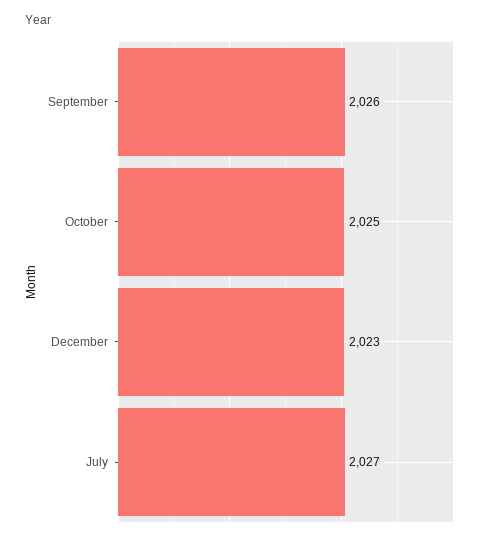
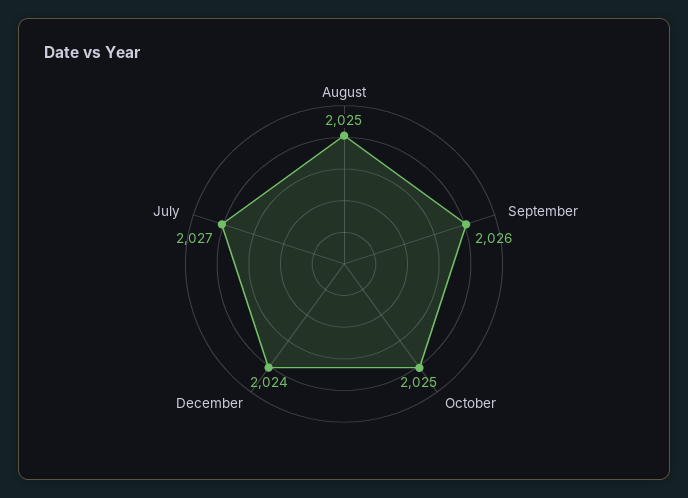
  {
    "September": 2026,
    "October": 2025,
-   "December": 2023,
+   "December": 2024,
-   "July": 2027
+   "July": 2027,
+   "August": 2025
  }

